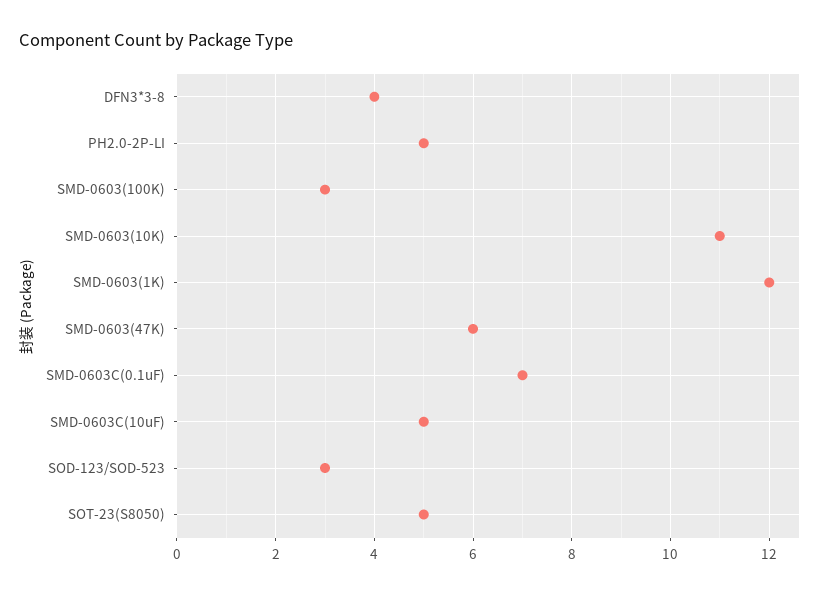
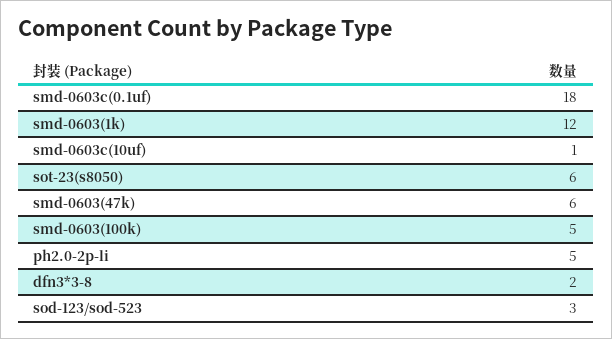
  {
-   "DFN3*3-8": 4,
+   "DFN3*3-8": 2,
    "PH2.0-2P-LI": 5,
-   "SMD-0603(100K)": 3,
+   "SMD-0603(100K)": 5,
-   "SMD-0603(10K)": 11,
    "SMD-0603(1K)": 12,
    "SMD-0603(47K)": 6,
-   "SMD-0603C(0.1uF)": 7,
+   "SMD-0603C(0.1uF)": 18,
-   "SMD-0603C(10uF)": 5,
+   "SMD-0603C(10uF)": 1,
    "SOD-123/SOD-523": 3,
-   "SOT-23(S8050)": 5
+   "SOT-23(S8050)": 6
  }

